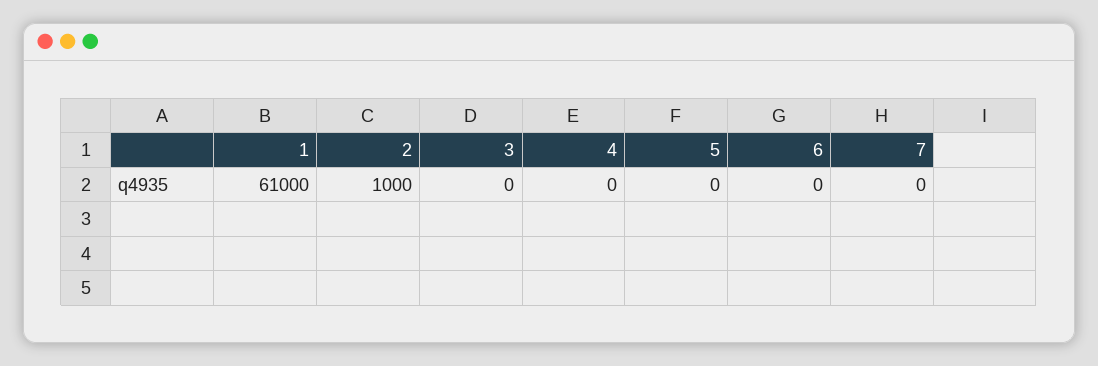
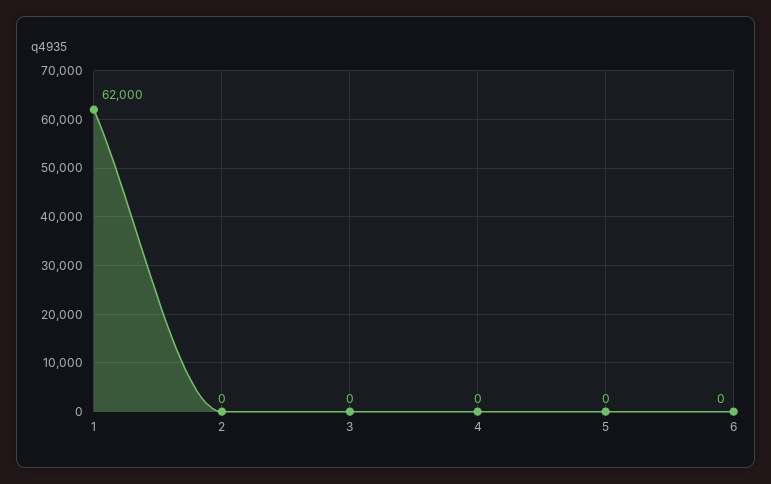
  {
-   "1": 61000,
+   "1": 62000,
-   "2": 1000,
+   "2": 0,
    "3": 0,
    "4": 0,
    "5": 0,
-   "6": 0,
+   "6": 0
-   "7": 0
  }

